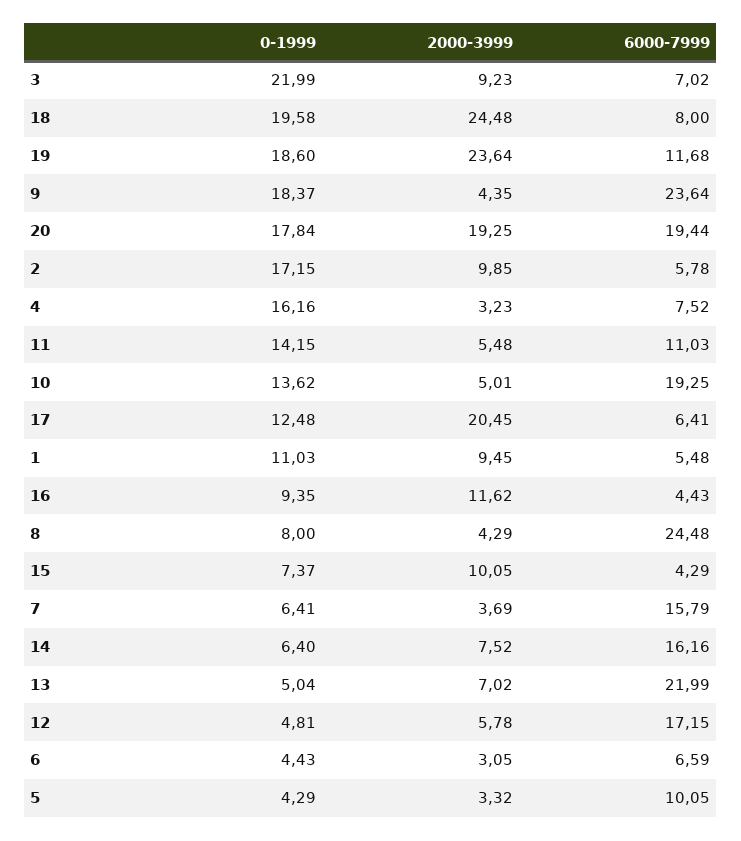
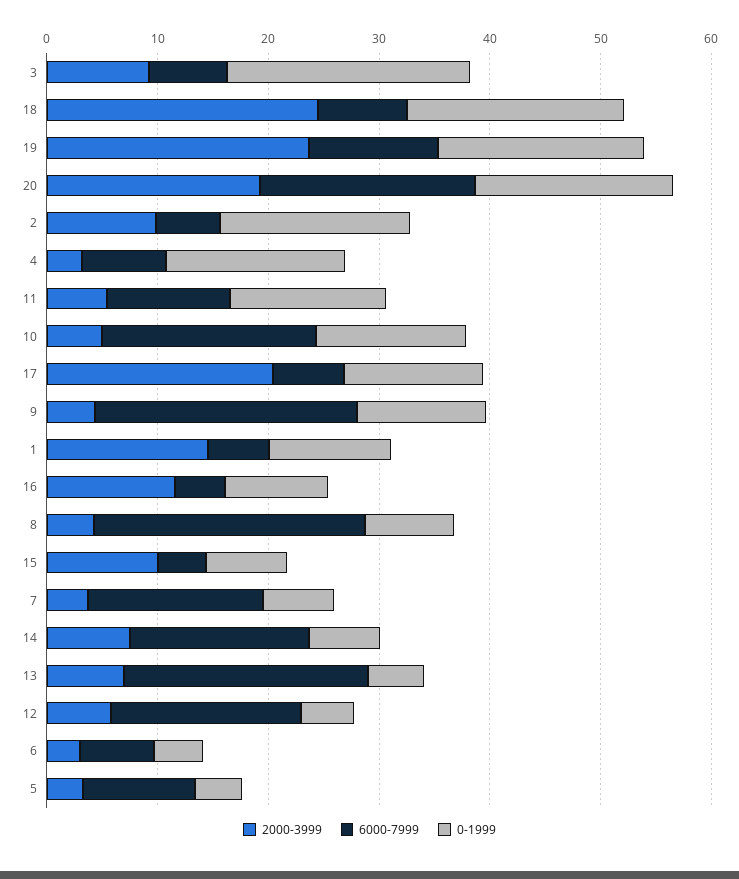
  {
    "0-1999": {
      "3": 21.99,
      "18": 19.58,
      "19": 18.6,
-     "9": 18.37,
+     "9": 12,
      "20": 17.84,
      "2": 17.15,
      "4": 16.16,
      "11": 14.15,
      "10": 13.62,
      "17": 12.48,
      "1": 11.03,
      "16": 9.35,
      "8": 8,
      "15": 7.37,
      "7": 6.41,
      "14": 6.4,
      "13": 5.04,
      "12": 4.81,
      "6": 4.43,
      "5": 4.29
    },
    "2000-3999": {
      "3": 9.23,
      "18": 24.48,
      "19": 23.64,
      "9": 4.35,
      "20": 19.25,
      "2": 9.85,
      "4": 3.23,
      "11": 5.48,
      "10": 5.01,
      "17": 20.45,
-     "1": 9.45,
+     "1": 14,
      "16": 11.62,
      "8": 4.29,
      "15": 10.05,
      "7": 3.69,
      "14": 7.52,
      "13": 7.02,
      "12": 5.78,
      "6": 3.05,
      "5": 3.32
    },
    "6000-7999": {
      "3": 7.02,
      "18": 8,
      "19": 11.68,
      "9": 23.64,
      "20": 19.44,
      "2": 5.78,
      "4": 7.52,
      "11": 11.03,
      "10": 19.25,
      "17": 6.41,
      "1": 5.48,
      "16": 4.43,
      "8": 24.48,
      "15": 4.29,
      "7": 15.79,
      "14": 16.16,
      "13": 21.99,
      "12": 17.15,
      "6": 6.59,
      "5": 10.05
    }
  }

